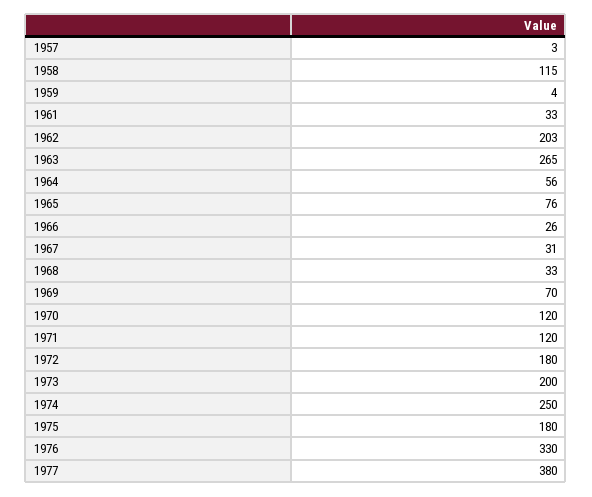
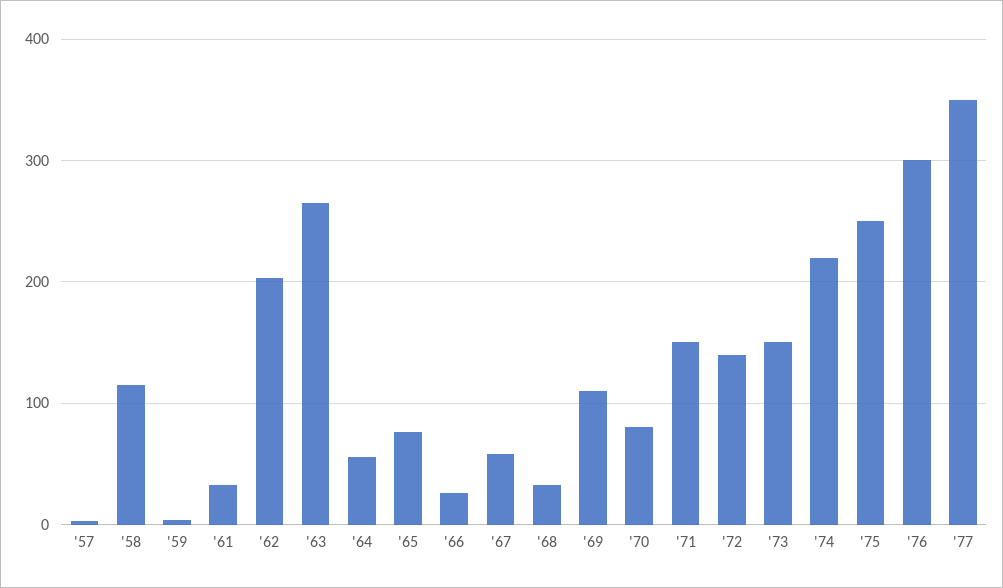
  {
    "1957": 3,
    "1958": 115,
    "1959": 4,
    "1961": 33,
    "1962": 203,
    "1963": 265,
    "1964": 56,
    "1965": 76,
    "1966": 26,
-   "1967": 31,
+   "1967": 60,
    "1968": 33,
-   "1969": 70,
+   "1969": 110,
-   "1970": 120,
+   "1970": 80,
-   "1971": 120,
+   "1971": 150,
-   "1972": 180,
+   "1972": 140,
-   "1973": 200,
+   "1973": 150,
-   "1974": 250,
+   "1974": 220,
-   "1975": 180,
+   "1975": 250,
-   "1976": 330,
+   "1976": 300,
-   "1977": 380
+   "1977": 350
  }

